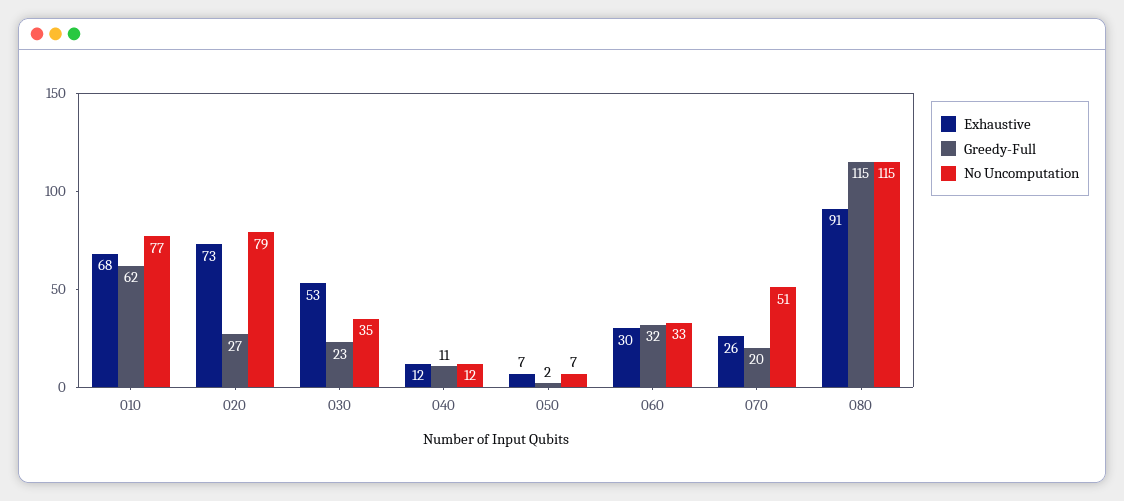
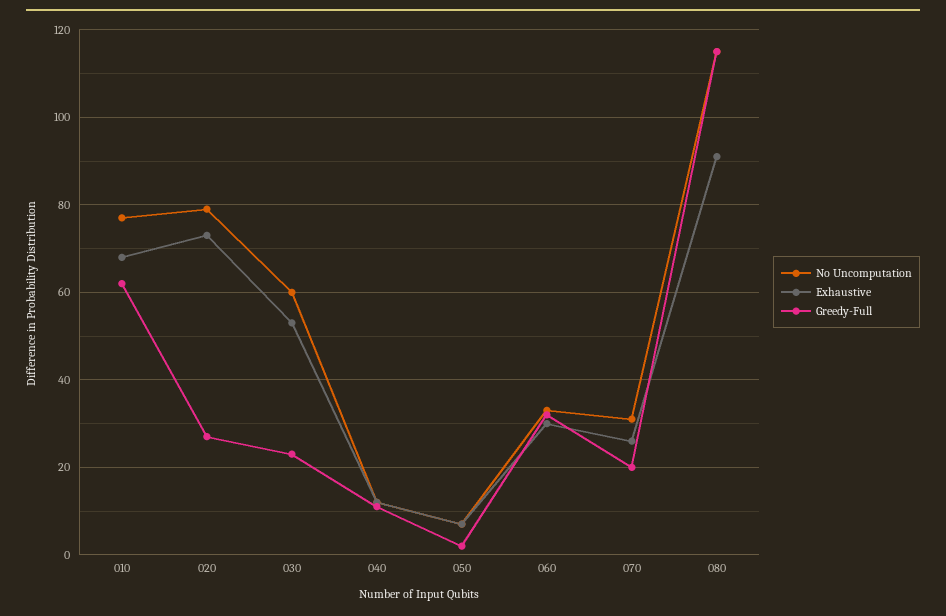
  {
    "Exhaustive": {
      "010": 68,
      "020": 73,
      "030": 53,
      "040": 12,
      "050": 7,
      "060": 30,
      "070": 26,
      "080": 91
    },
    "Greedy-Full": {
      "010": 62,
      "020": 27,
      "030": 23,
      "040": 11,
      "050": 2,
      "060": 32,
      "070": 20,
      "080": 115
    },
    "No Uncomputation": {
      "010": 77,
      "020": 79,
-     "030": 35,
+     "030": 60,
      "040": 12,
      "050": 7,
      "060": 33,
-     "070": 51,
+     "070": 30,
      "080": 115
    }
  }

